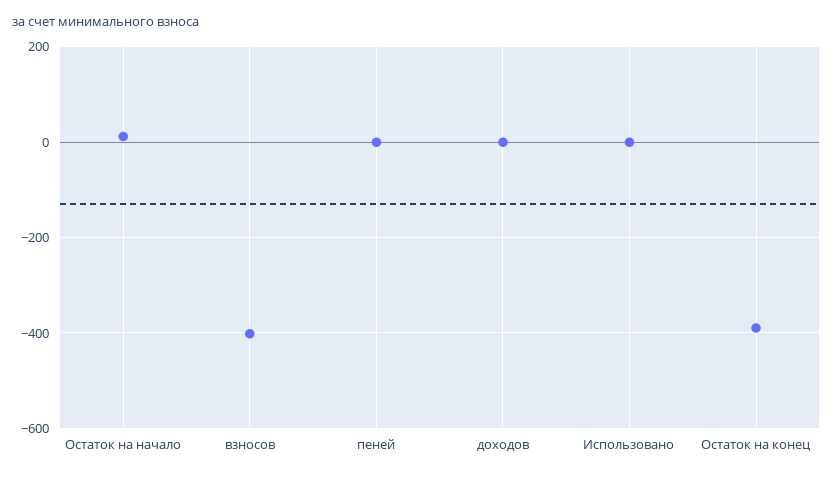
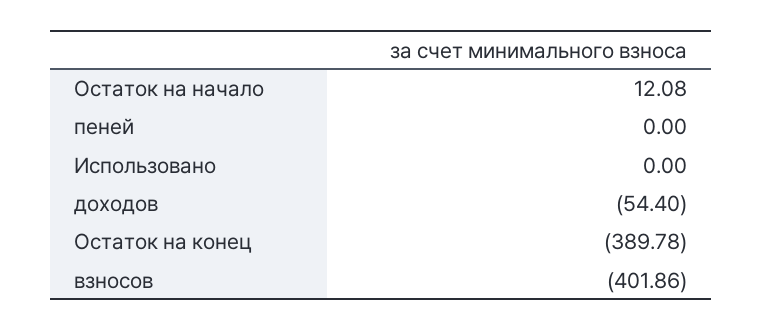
  {
    "Остаток на начало": 12.08,
    "взносов": -401.86,
    "пеней": 0,
-   "доходов": 0,
+   "доходов": -54.4,
    "Использовано": 0,
    "Остаток на конец": -389.78
  }

